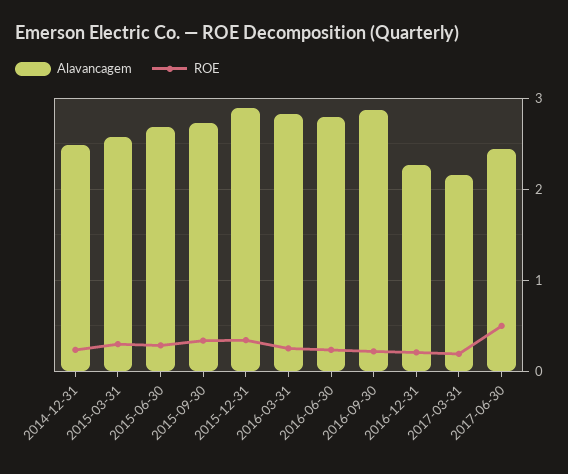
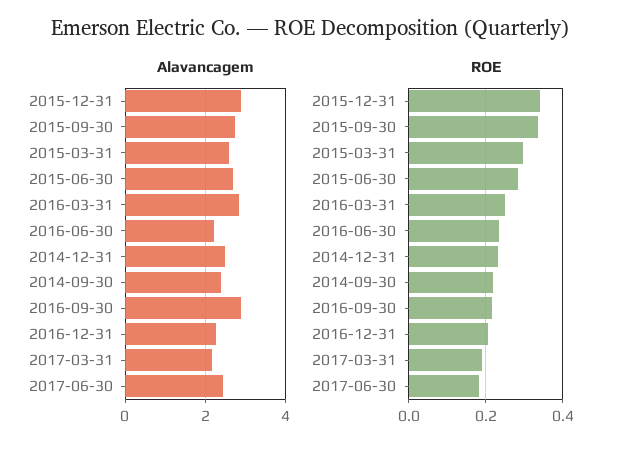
  {
    "Alavancagem": {
      "2014-12-31": 2.5,
      "2015-03-31": 2.6,
      "2015-06-30": 2.7,
      "2015-09-30": 2.7,
      "2015-12-31": 2.9,
      "2016-03-31": 2.8,
-     "2016-06-30": 2.8,
+     "2016-06-30": 2.2,
      "2016-09-30": 2.9,
      "2016-12-31": 2.3,
      "2017-03-31": 2.2,
-     "2017-06-30": 2.4
+     "2017-06-30": 2.4,
+     "2014-09-30": 2.4
    },
    "ROE": {
      "2014-12-31": 0.24,
      "2015-03-31": 0.3,
      "2015-06-30": 0.28,
      "2015-09-30": 0.34,
      "2015-12-31": 0.34,
      "2016-03-31": 0.26,
      "2016-06-30": 0.24,
      "2016-09-30": 0.22,
      "2016-12-31": 0.2,
      "2017-03-31": 0.18,
-     "2017-06-30": 0.5
+     "2017-06-30": 0.18,
+     "2014-09-30": 0.22
    }
  }

